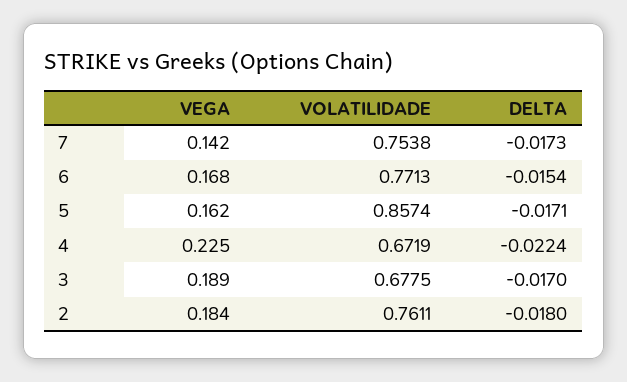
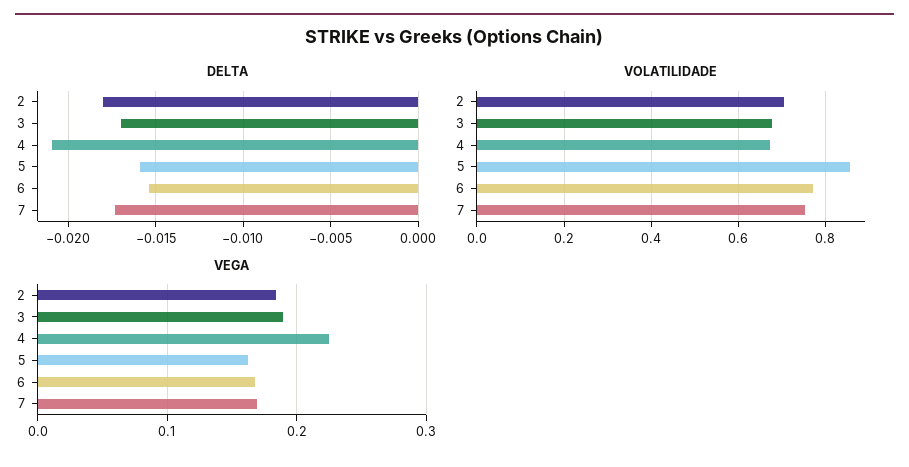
  {
    "VEGA": {
-     "7": 0.142,
+     "7": 0.17,
      "6": 0.168,
      "5": 0.162,
      "4": 0.225,
      "3": 0.189,
      "2": 0.184
    },
    "VOLATILIDADE": {
      "7": 0.7538,
      "6": 0.7713,
      "5": 0.8574,
      "4": 0.6719,
      "3": 0.6775,
-     "2": 0.7611
+     "2": 0.7
    },
    "DELTA": {
      "7": -0.0173,
      "6": -0.0154,
-     "5": -0.0171,
+     "5": -0.016,
-     "4": -0.0224,
+     "4": -0.021,
      "3": -0.017,
      "2": -0.018
    }
  }

